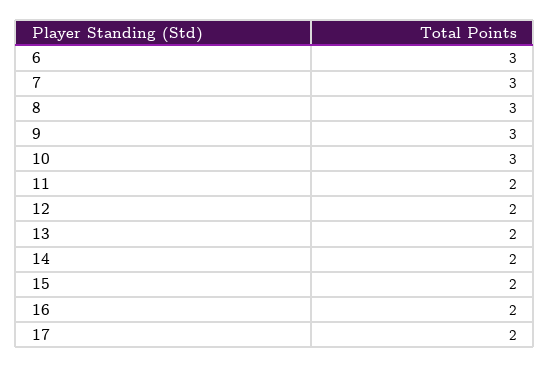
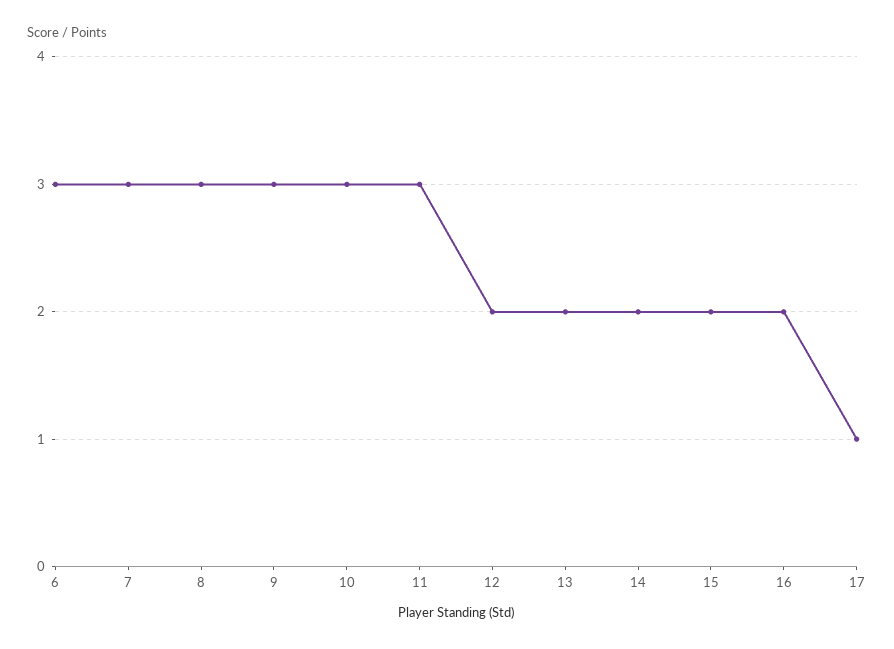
  {
    "6": 3,
    "7": 3,
    "8": 3,
    "9": 3,
    "10": 3,
-   "11": 2,
+   "11": 3,
    "12": 2,
    "13": 2,
    "14": 2,
    "15": 2,
    "16": 2,
-   "17": 2
+   "17": 1
  }

